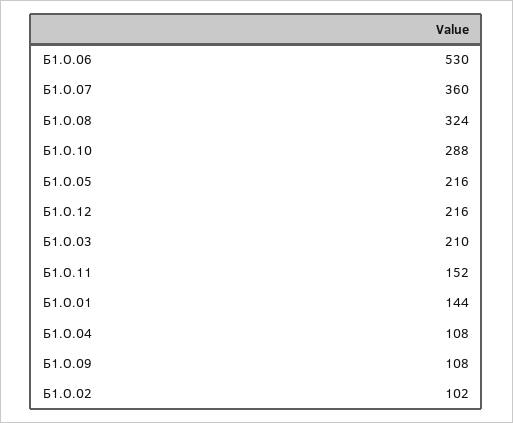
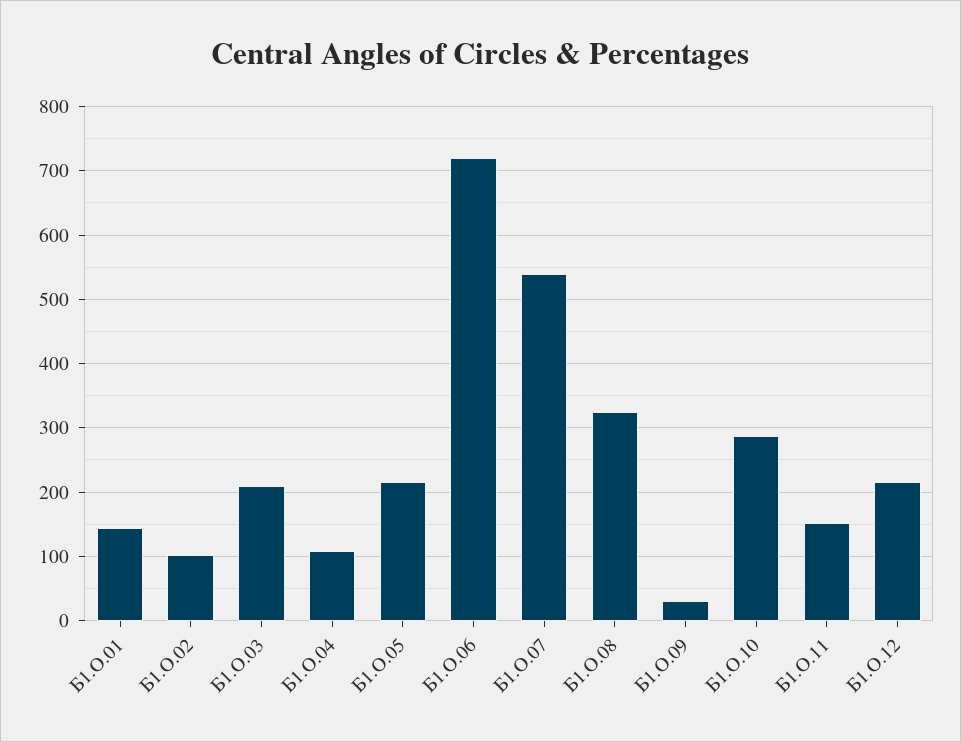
  {
-   "Б1.О.06": 530,
+   "Б1.О.06": 720,
-   "Б1.О.07": 360,
+   "Б1.О.07": 540,
    "Б1.О.08": 324,
    "Б1.О.10": 288,
    "Б1.О.05": 216,
    "Б1.О.12": 216,
    "Б1.О.03": 210,
    "Б1.О.11": 152,
    "Б1.О.01": 144,
    "Б1.О.04": 108,
-   "Б1.О.09": 108,
+   "Б1.О.09": 30,
    "Б1.О.02": 102
  }

